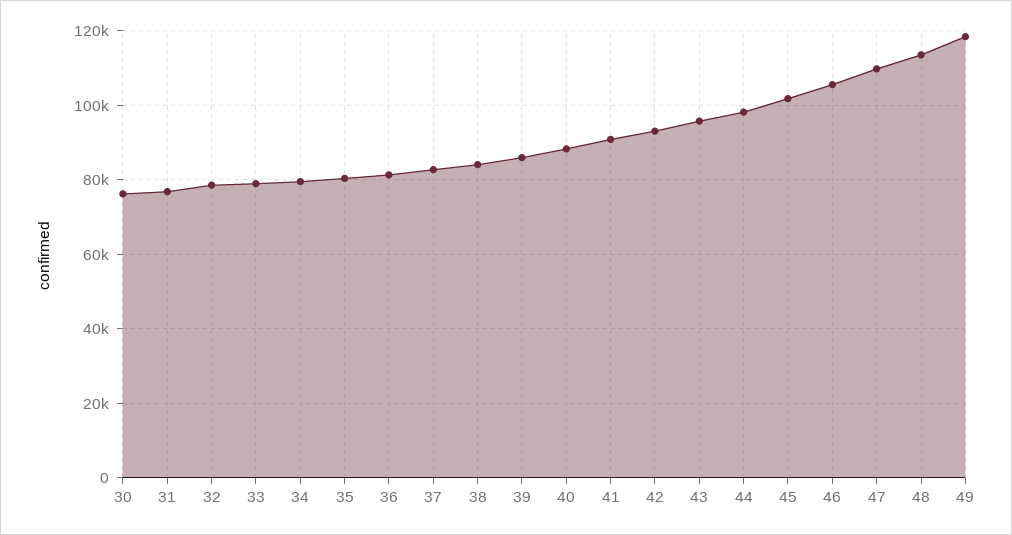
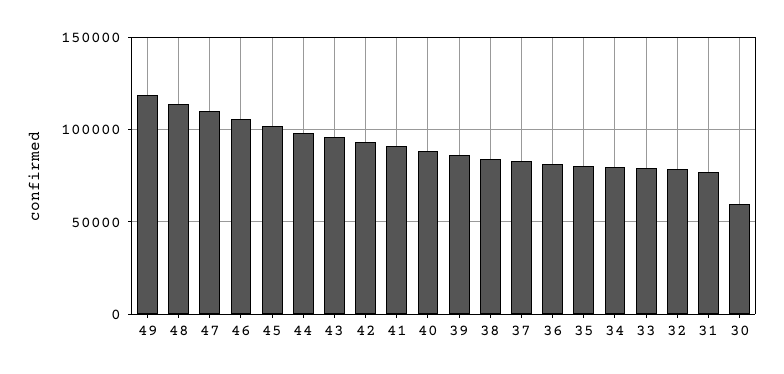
  {
-   "30": 76000,
+   "30": 60000,
    "31": 76000,
    "32": 78000,
    "33": 78000,
    "34": 80000,
    "35": 80000,
    "36": 82000,
    "37": 82000,
    "38": 84000,
    "39": 86000,
    "40": 88000,
    "41": 90000,
    "42": 94000,
    "43": 96000,
    "44": 98000,
    "45": 102000,
    "46": 106000,
    "47": 110000,
    "48": 114000,
    "49": 118000
  }

